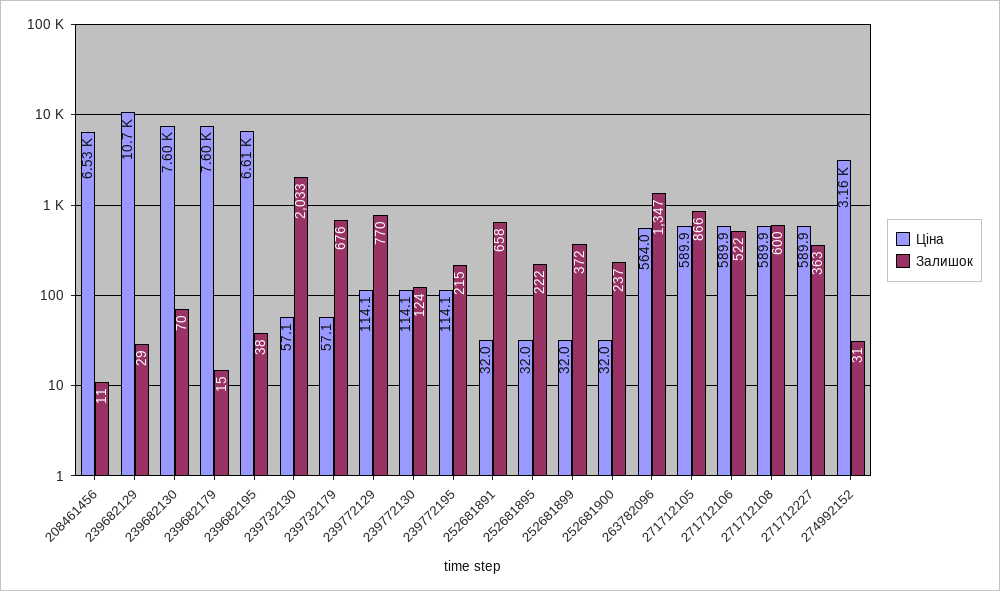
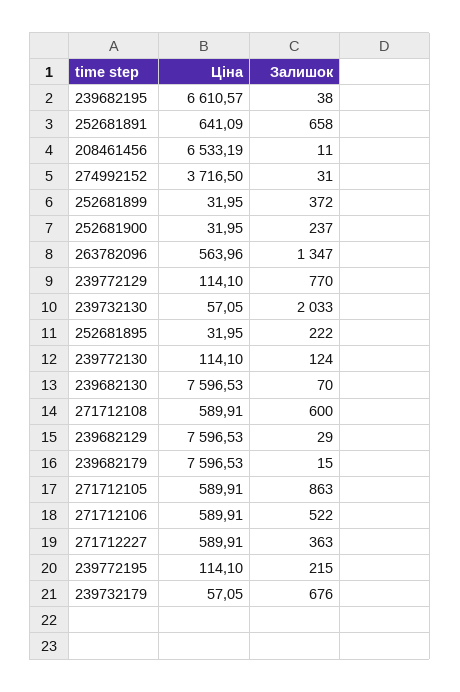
  {
    "Ціна": {
      "208461456": 6533.19,
-     "239682129": 10700,
+     "239682129": 7596.53,
      "239682130": 7596.53,
      "239682179": 7596.53,
      "239682195": 6610.57,
      "239732130": 57.05,
      "239732179": 57.05,
      "239772129": 114.1,
      "239772130": 114.1,
      "239772195": 114.1,
-     "252681891": 32,
+     "252681891": 641.09,
      "252681895": 31.95,
      "252681899": 31.95,
      "252681900": 31.95,
      "263782096": 563.96,
      "271712105": 589.91,
      "271712106": 589.91,
      "271712108": 589.91,
      "271712227": 589.91,
-     "274992152": 3160
+     "274992152": 3716.5
    },
    "Залишок": {
      "208461456": 11,
      "239682129": 29,
      "239682130": 70,
      "239682179": 15,
      "239682195": 38,
      "239732130": 2033,
      "239732179": 676,
      "239772129": 770,
      "239772130": 124,
      "239772195": 215,
      "252681891": 658,
      "252681895": 222,
      "252681899": 372,
      "252681900": 237,
      "263782096": 1347,
-     "271712105": 866,
+     "271712105": 863,
      "271712106": 522,
      "271712108": 600,
      "271712227": 363,
      "274992152": 31
    }
  }

